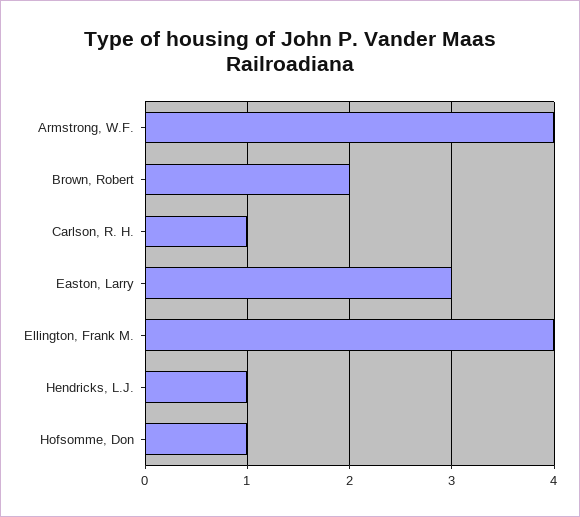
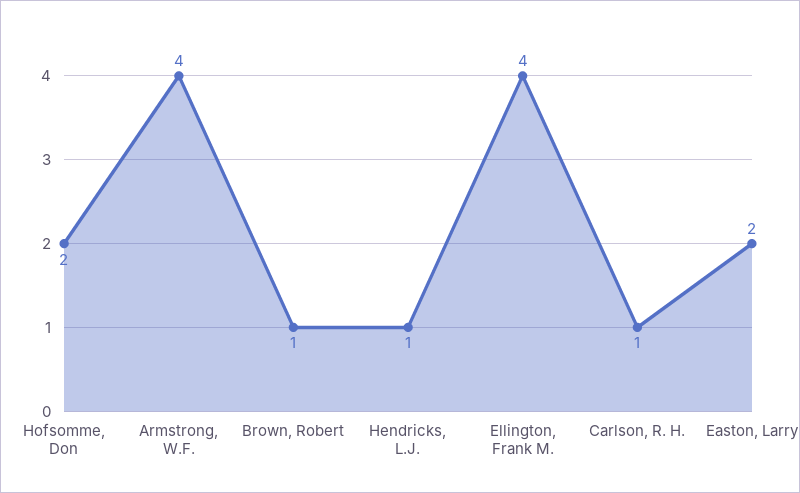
  {
    "Armstrong, W.F.": 4,
-   "Brown, Robert": 2,
+   "Brown, Robert": 1,
    "Carlson, R. H.": 1,
-   "Easton, Larry": 3,
+   "Easton, Larry": 2,
    "Ellington, Frank M.": 4,
    "Hendricks, L.J.": 1,
-   "Hofsomme, Don": 1
+   "Hofsomme, Don": 2
  }

